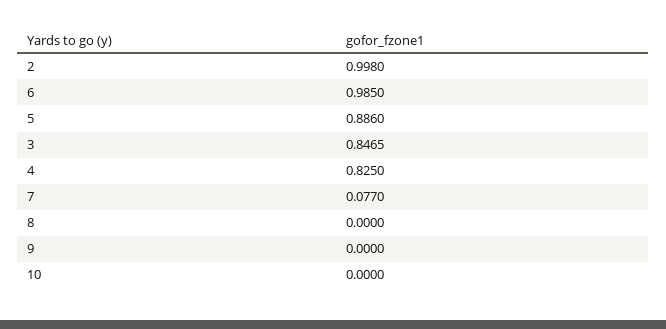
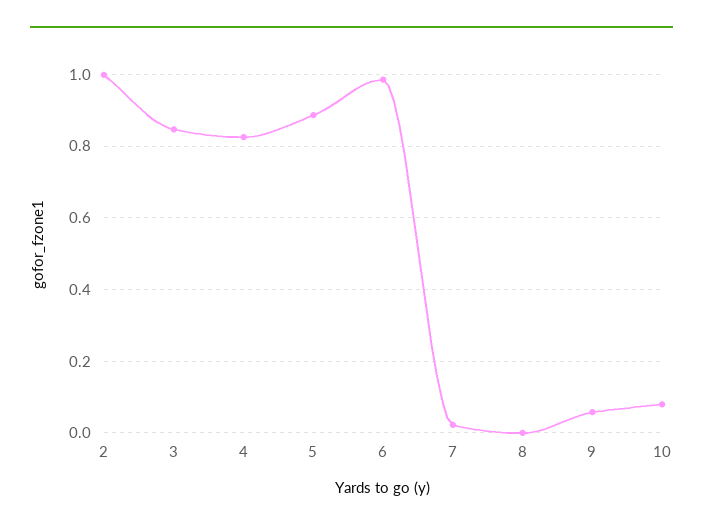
  {
    "2": 0.998,
    "6": 0.985,
    "5": 0.886,
    "3": 0.8465,
    "4": 0.825,
-   "7": 0.077,
+   "7": 0.02,
    "8": 0,
-   "9": 0,
+   "9": 0.06,
-   "10": 0
+   "10": 0.08
  }

